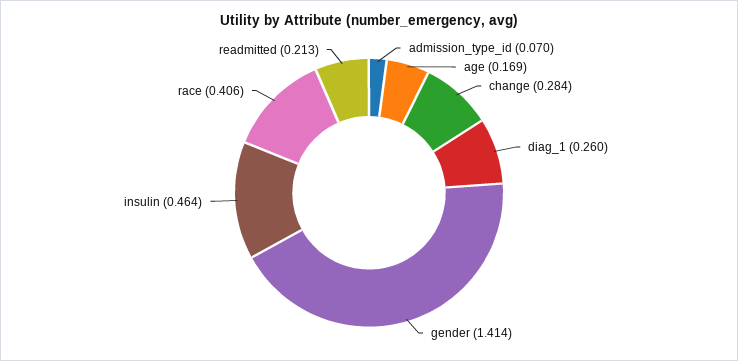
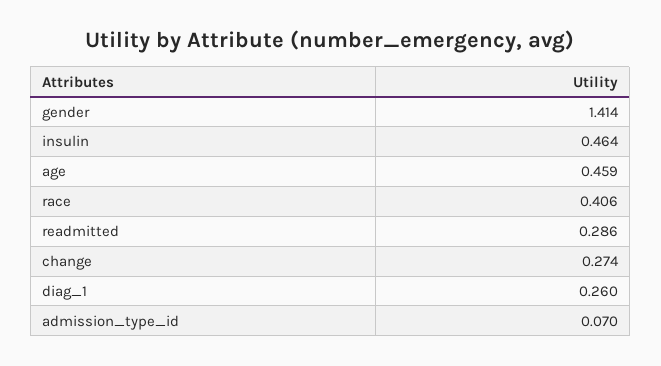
  {
    "admission_type_id": 0.07,
-   "age": 0.169,
+   "age": 0.459,
-   "change": 0.284,
+   "change": 0.274,
    "diag_1": 0.26,
    "gender": 1.414,
    "insulin": 0.464,
    "race": 0.406,
-   "readmitted": 0.213
+   "readmitted": 0.286
  }

